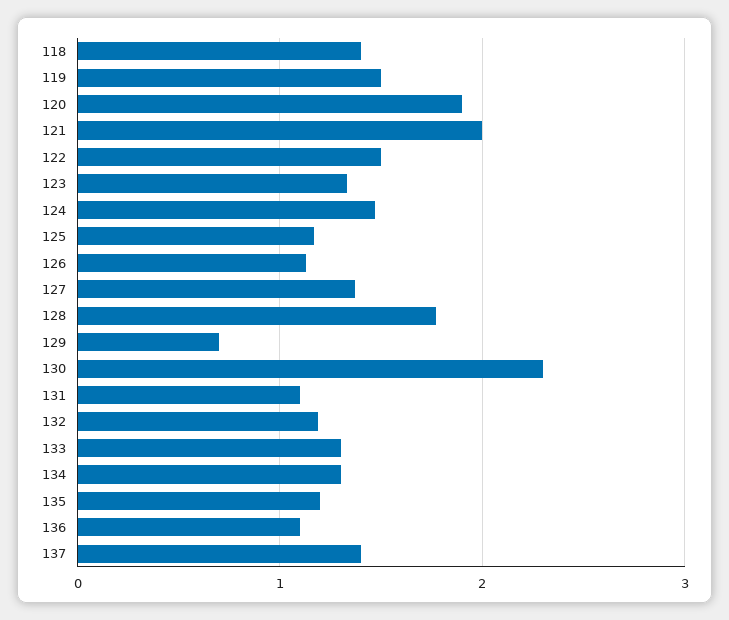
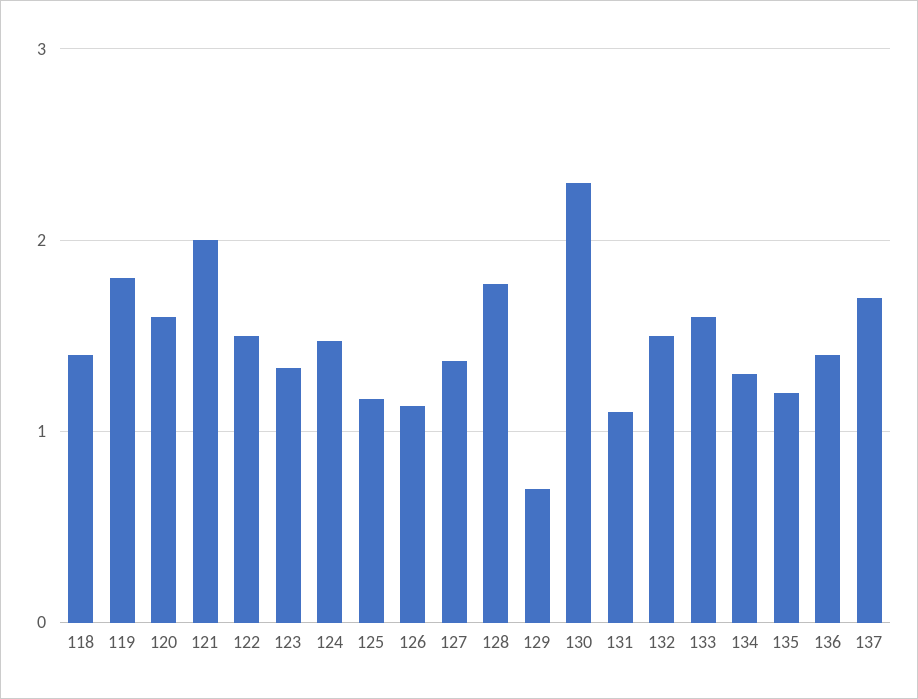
  {
    "118": 1.4,
-   "119": 1.5,
+   "119": 1.8,
-   "120": 1.9,
+   "120": 1.6,
    "121": 2,
    "122": 1.5,
    "123": 1.3,
    "124": 1.5,
    "125": 1.2,
    "126": 1.1,
    "127": 1.4,
    "128": 1.8,
    "129": 0.7,
    "130": 2.3,
    "131": 1.1,
-   "132": 1.2,
+   "132": 1.5,
-   "133": 1.3,
+   "133": 1.6,
    "134": 1.3,
    "135": 1.2,
-   "136": 1.1,
+   "136": 1.4,
-   "137": 1.4
+   "137": 1.7
  }

